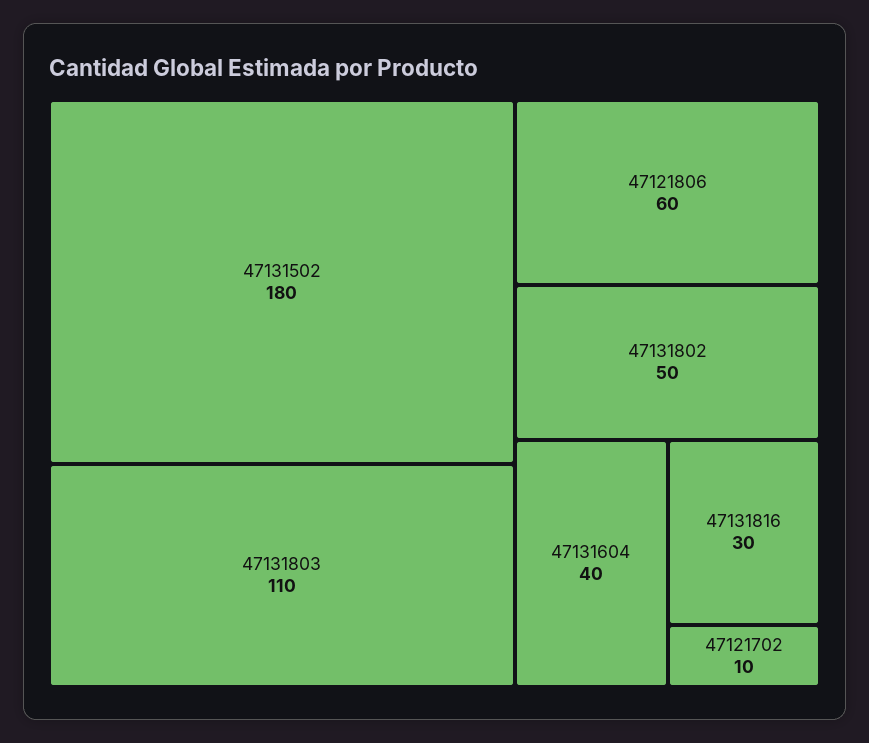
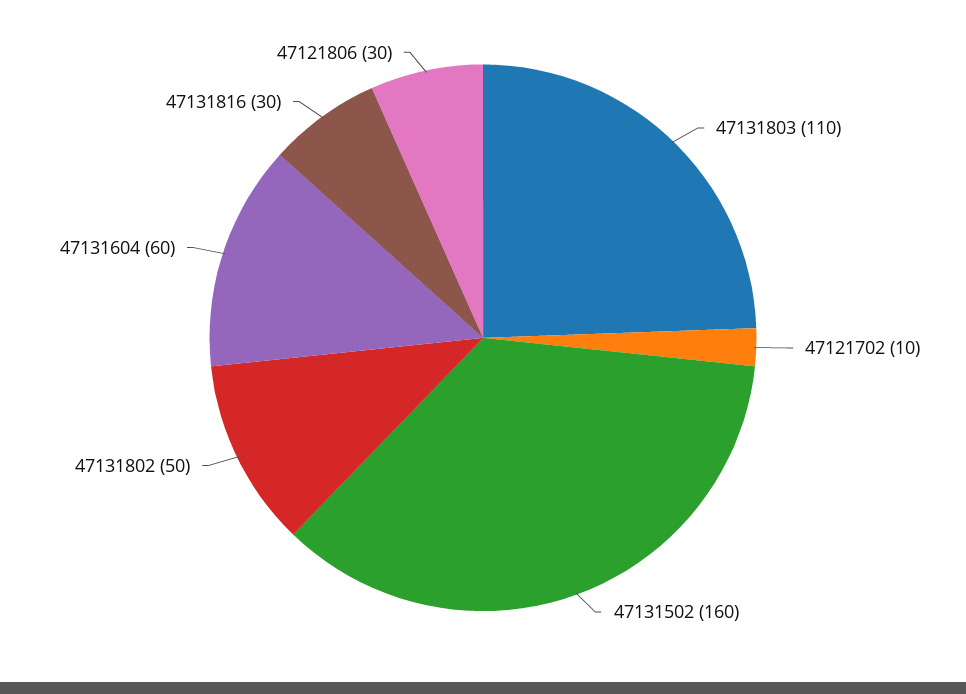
  {
-   "47131502": 180,
+   "47131502": 160,
    "47131803": 110,
-   "47121806": 60,
+   "47121806": 30,
    "47131802": 50,
-   "47131604": 40,
+   "47131604": 60,
    "47131816": 30,
    "47121702": 10
  }

